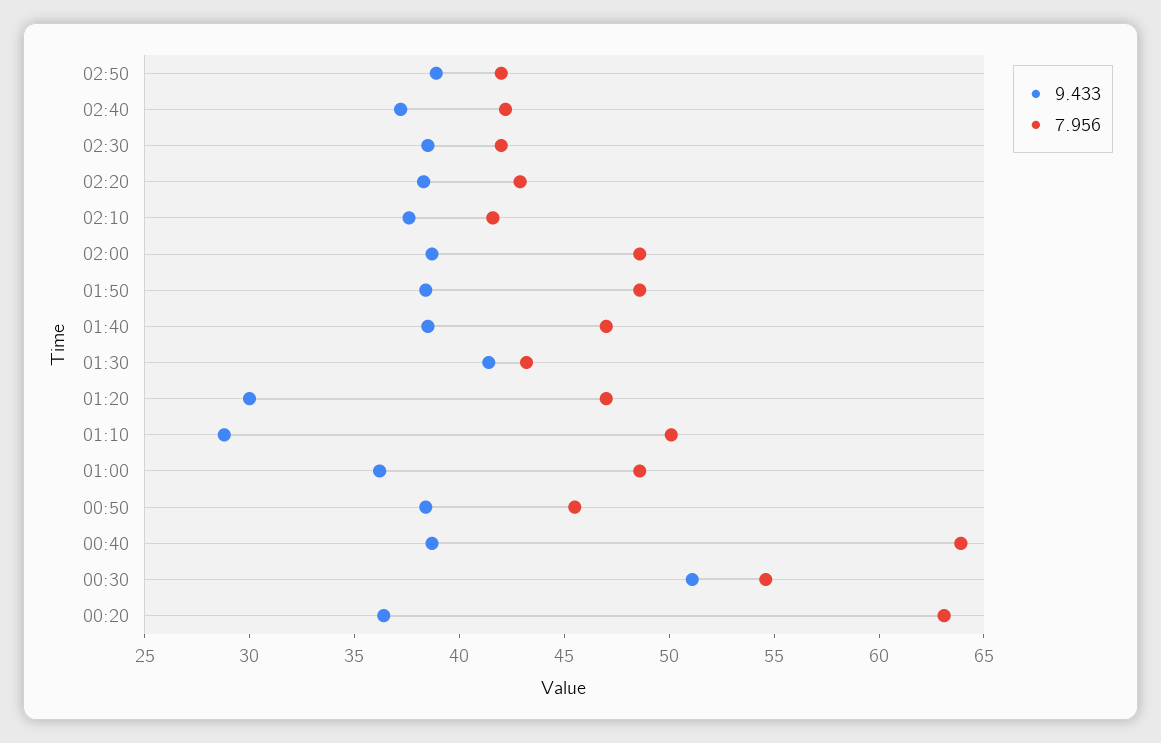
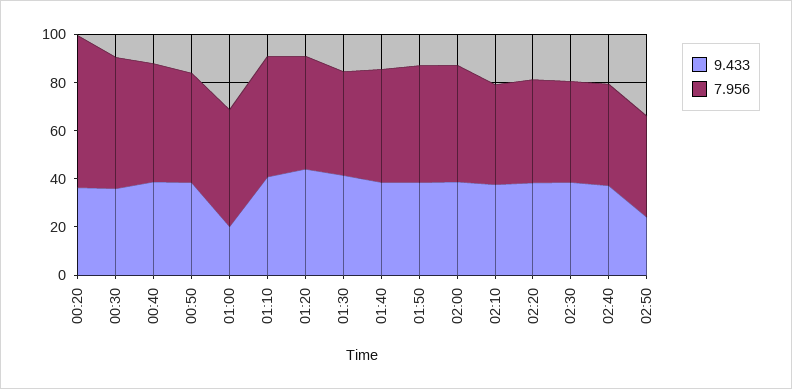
  {
    "9.433": {
-     "02:50": 39,
+     "02:50": 25,
      "02:40": 37,
      "02:30": 39,
      "02:20": 38,
      "02:10": 38,
      "02:00": 39,
      "01:50": 38,
      "01:40": 39,
      "01:30": 41,
-     "01:20": 30,
+     "01:20": 45,
-     "01:10": 29,
+     "01:10": 40,
-     "01:00": 36,
+     "01:00": 20,
      "00:50": 38,
      "00:40": 39,
-     "00:30": 51,
+     "00:30": 35,
      "00:20": 36
    },
    "7.956": {
      "02:50": 42,
      "02:40": 42,
      "02:30": 42,
      "02:20": 43,
      "02:10": 42,
      "02:00": 49,
      "01:50": 49,
      "01:40": 47,
      "01:30": 43,
      "01:20": 47,
      "01:10": 50,
      "01:00": 49,
      "00:50": 46,
-     "00:40": 64,
+     "00:40": 50,
      "00:30": 55,
      "00:20": 63
    }
  }

